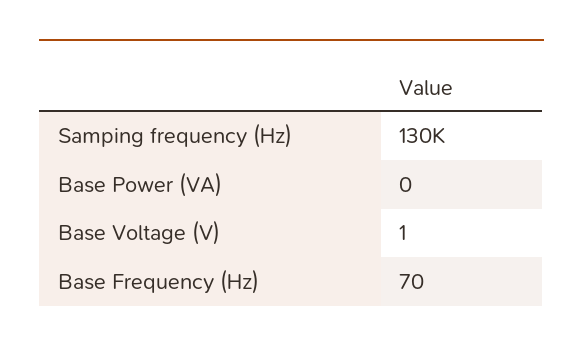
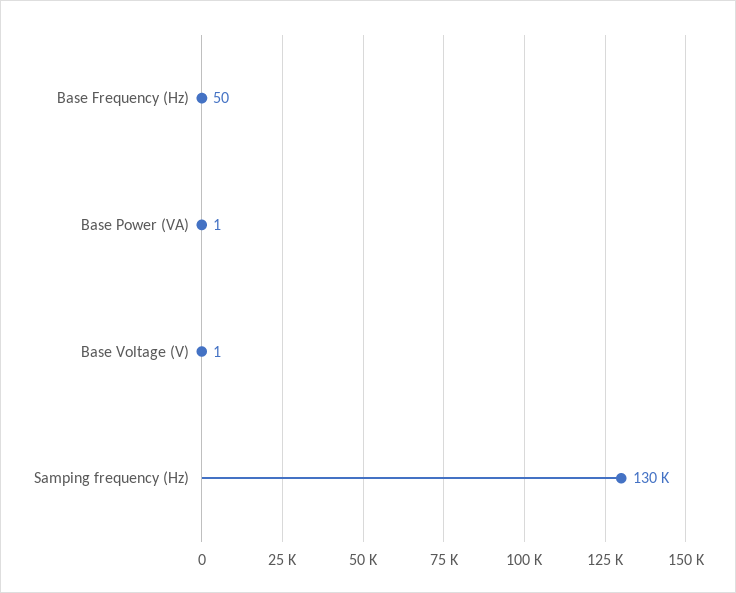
  {
    "Samping frequency (Hz)": 130000,
-   "Base Power (VA)": 0,
+   "Base Power (VA)": 1,
    "Base Voltage (V)": 1,
-   "Base Frequency (Hz)": 70
+   "Base Frequency (Hz)": 50
  }

